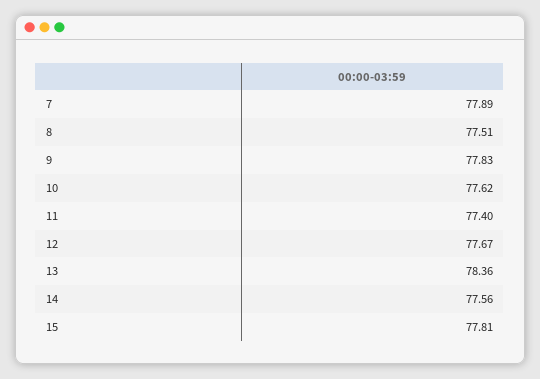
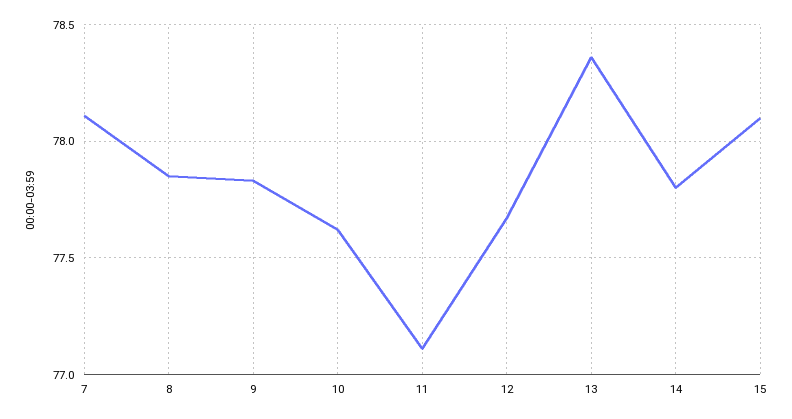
  {
-   "7": 77.89,
+   "7": 78.1,
-   "8": 77.51,
+   "8": 77.85,
    "9": 77.83,
    "10": 77.62,
-   "11": 77.4,
+   "11": 77.1,
    "12": 77.67,
    "13": 78.36,
-   "14": 77.56,
+   "14": 77.8,
-   "15": 77.81
+   "15": 78.1
  }

